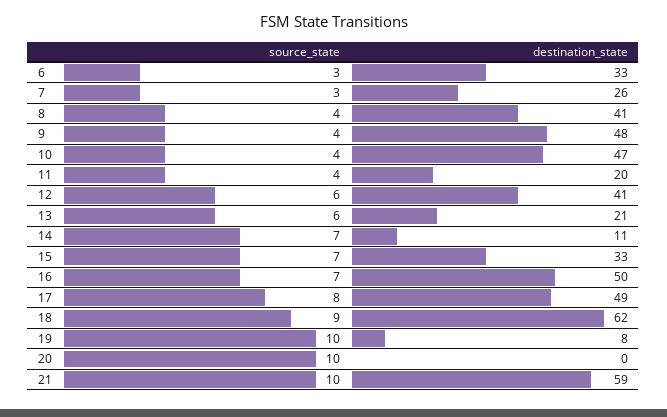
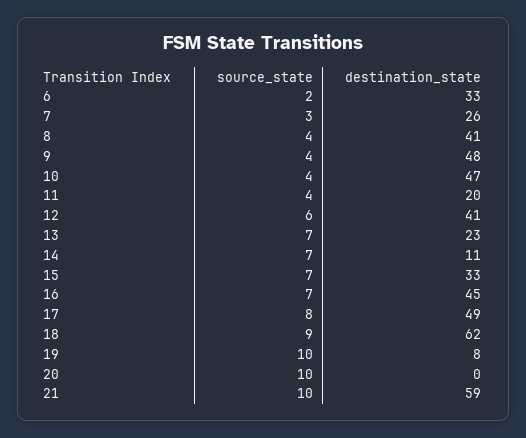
  {
    "source_state": {
-     "6": 3,
+     "6": 2,
      "7": 3,
      "8": 4,
      "9": 4,
      "10": 4,
      "11": 4,
      "12": 6,
-     "13": 6,
+     "13": 7,
      "14": 7,
      "15": 7,
      "16": 7,
      "17": 8,
      "18": 9,
      "19": 10,
      "20": 10,
      "21": 10
    },
    "destination_state": {
      "6": 33,
      "7": 26,
      "8": 41,
      "9": 48,
      "10": 47,
      "11": 20,
      "12": 41,
-     "13": 21,
+     "13": 23,
      "14": 11,
      "15": 33,
-     "16": 50,
+     "16": 45,
      "17": 49,
      "18": 62,
      "19": 8,
      "20": 0,
      "21": 59
    }
  }

